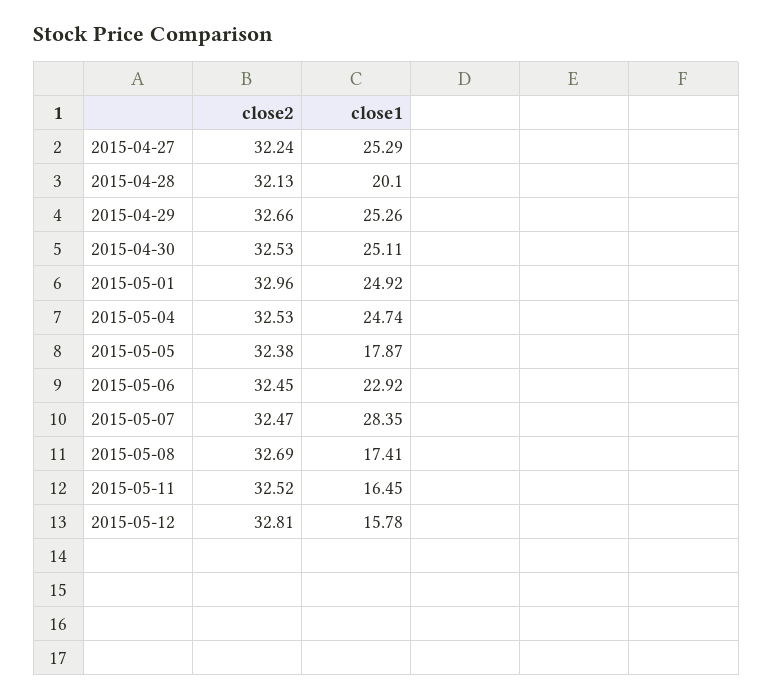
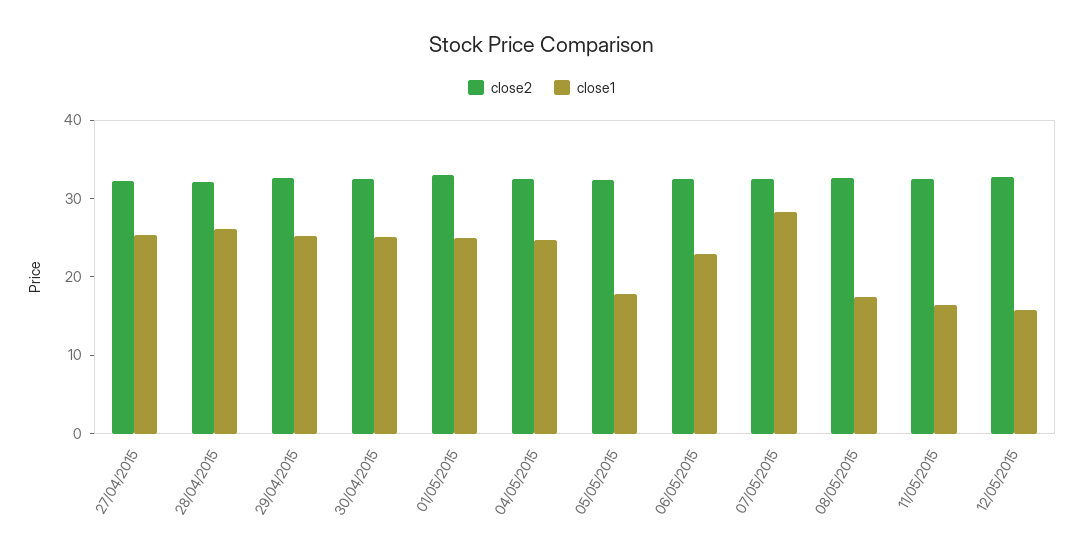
  {
    "close2": {
      "2015-04-27": 32.24,
      "2015-04-28": 32.13,
      "2015-04-29": 32.66,
      "2015-04-30": 32.53,
      "2015-05-01": 32.96,
      "2015-05-04": 32.53,
      "2015-05-05": 32.38,
      "2015-05-06": 32.45,
      "2015-05-07": 32.47,
      "2015-05-08": 32.69,
      "2015-05-11": 32.52,
      "2015-05-12": 32.81
    },
    "close1": {
      "2015-04-27": 25.29,
-     "2015-04-28": 20.1,
+     "2015-04-28": 26,
      "2015-04-29": 25.26,
      "2015-04-30": 25.11,
      "2015-05-01": 24.92,
      "2015-05-04": 24.74,
      "2015-05-05": 17.87,
      "2015-05-06": 22.92,
      "2015-05-07": 28.35,
      "2015-05-08": 17.41,
      "2015-05-11": 16.45,
      "2015-05-12": 15.78
    }
  }

